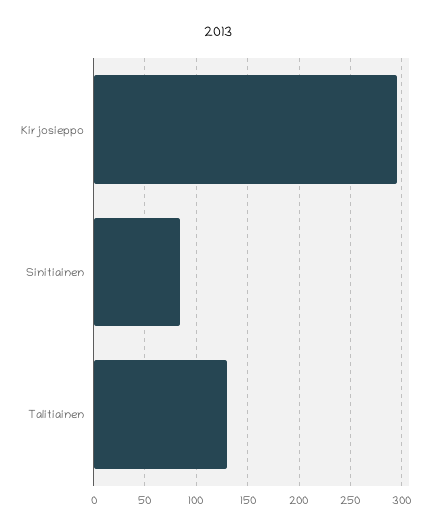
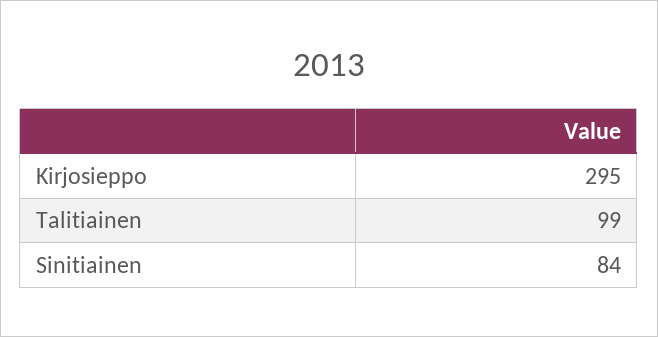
  {
    "Kirjosieppo": 295,
    "Sinitiainen": 84,
-   "Talitiainen": 130
+   "Talitiainen": 99
  }

